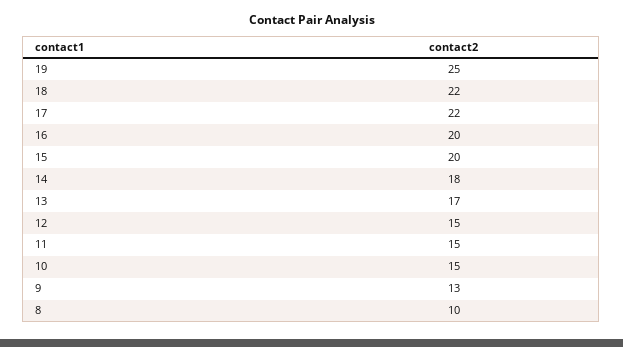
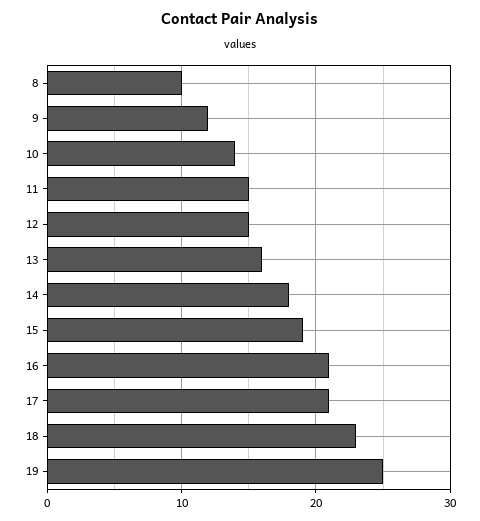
  {
    "19": 25,
-   "18": 22,
+   "18": 23,
-   "17": 22,
+   "17": 21,
-   "16": 20,
+   "16": 21,
-   "15": 20,
+   "15": 19,
    "14": 18,
-   "13": 17,
+   "13": 16,
    "12": 15,
    "11": 15,
-   "10": 15,
+   "10": 14,
-   "9": 13,
+   "9": 12,
    "8": 10
  }

